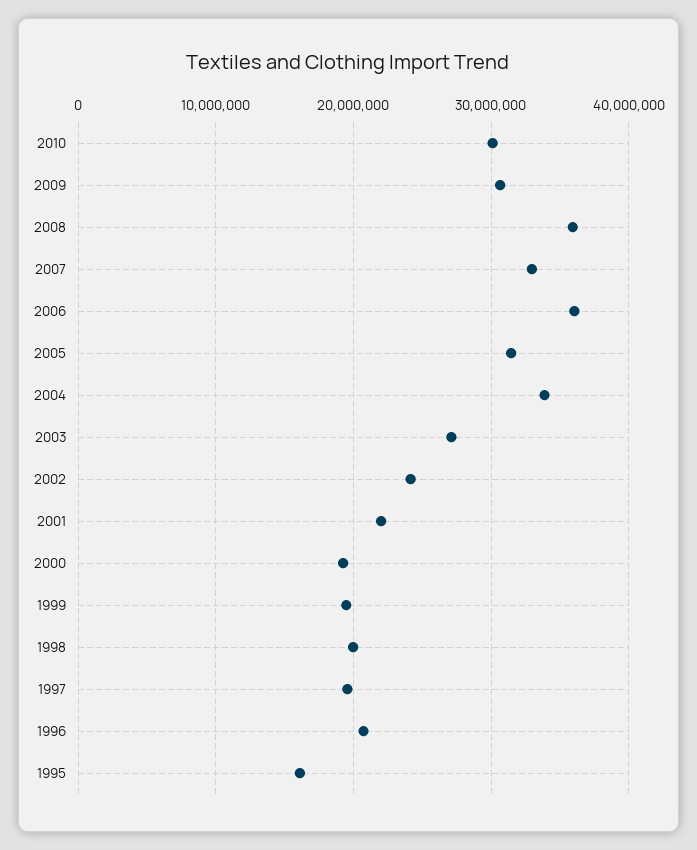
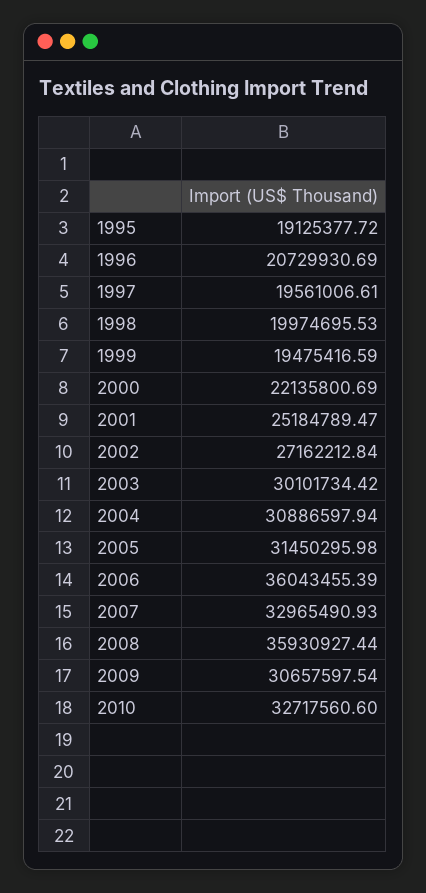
  {
-   "2010": 30000000,
+   "2010": 32717560.6,
    "2009": 30657597.54,
    "2008": 35930927.44,
    "2007": 32965490.93,
    "2006": 36043455.39,
    "2005": 31450295.98,
-   "2004": 34000000,
+   "2004": 30886597.94,
-   "2003": 27000000,
+   "2003": 30101734.42,
-   "2002": 24000000,
+   "2002": 27162212.84,
-   "2001": 22000000,
+   "2001": 25184789.47,
-   "2000": 19000000,
+   "2000": 22135800.69,
    "1999": 19475416.59,
    "1998": 19974695.53,
    "1997": 19561006.61,
    "1996": 20729930.69,
-   "1995": 16000000
+   "1995": 19125377.72
  }

